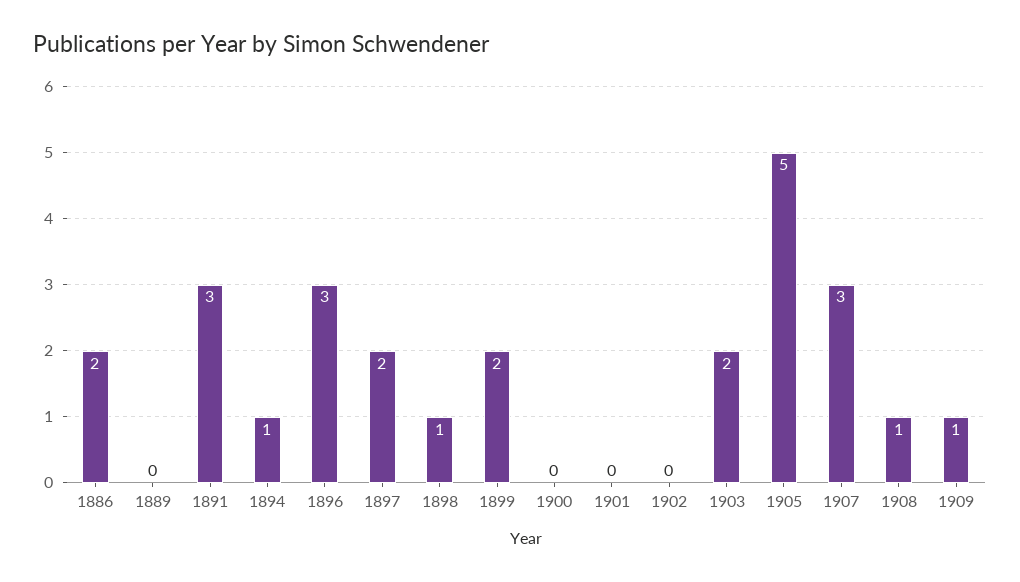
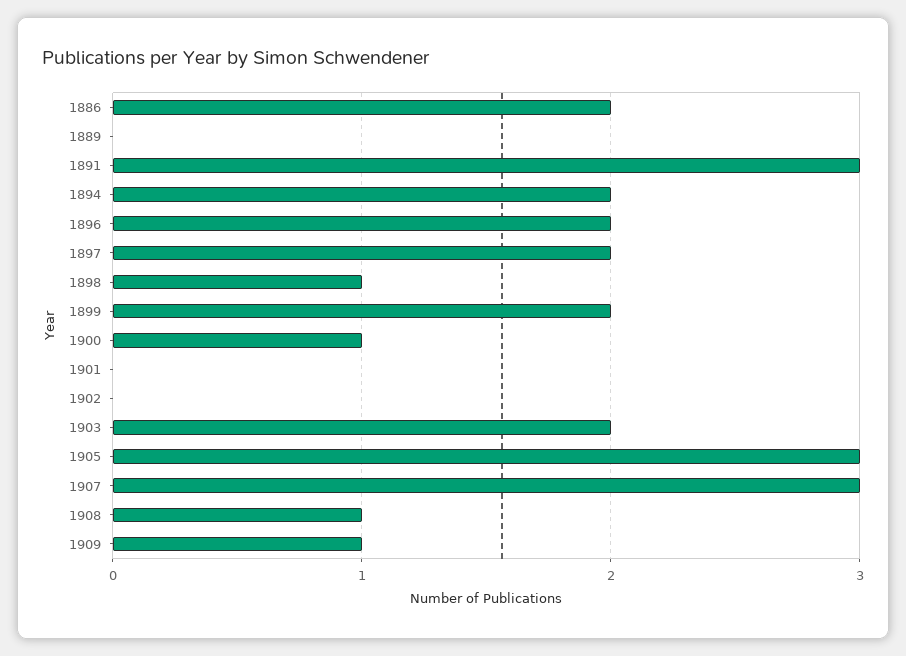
  {
    "1886": 2,
    "1889": 0,
    "1891": 3,
-   "1894": 1,
+   "1894": 2,
-   "1896": 3,
+   "1896": 2,
    "1897": 2,
    "1898": 1,
    "1899": 2,
-   "1900": 0,
+   "1900": 1,
    "1901": 0,
    "1902": 0,
    "1903": 2,
-   "1905": 5,
+   "1905": 3,
    "1907": 3,
    "1908": 1,
    "1909": 1
  }

